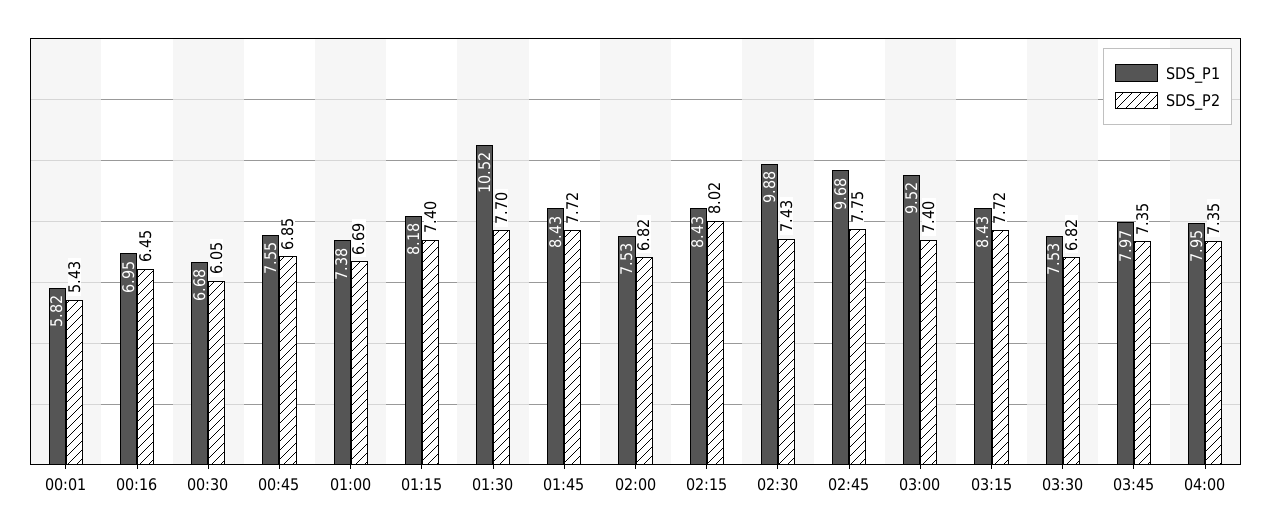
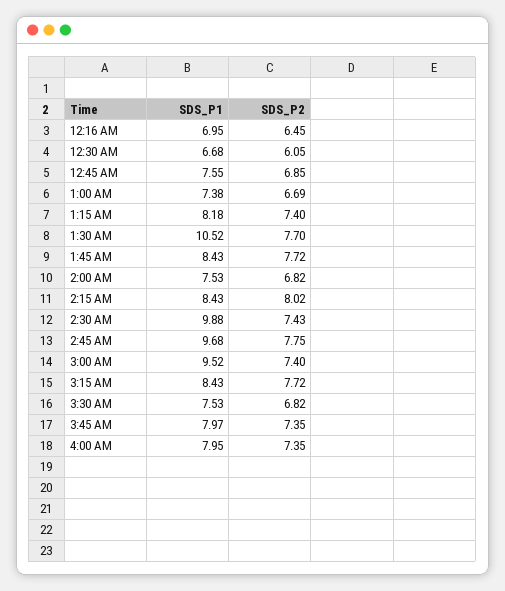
  {
    "SDS_P1": {
-     "00:01": 5.82,
      "00:16": 6.95,
      "00:30": 6.68,
      "00:45": 7.55,
      "01:00": 7.38,
      "01:15": 8.18,
      "01:30": 10.52,
      "01:45": 8.43,
      "02:00": 7.53,
      "02:15": 8.43,
      "02:30": 9.88,
      "02:45": 9.68,
      "03:00": 9.52,
      "03:15": 8.43,
      "03:30": 7.53,
      "03:45": 7.97,
      "04:00": 7.95
    },
    "SDS_P2": {
-     "00:01": 5.43,
      "00:16": 6.45,
      "00:30": 6.05,
      "00:45": 6.85,
      "01:00": 6.69,
      "01:15": 7.4,
      "01:30": 7.7,
      "01:45": 7.72,
      "02:00": 6.82,
      "02:15": 8.02,
      "02:30": 7.43,
      "02:45": 7.75,
      "03:00": 7.4,
      "03:15": 7.72,
      "03:30": 6.82,
      "03:45": 7.35,
      "04:00": 7.35
    }
  }

